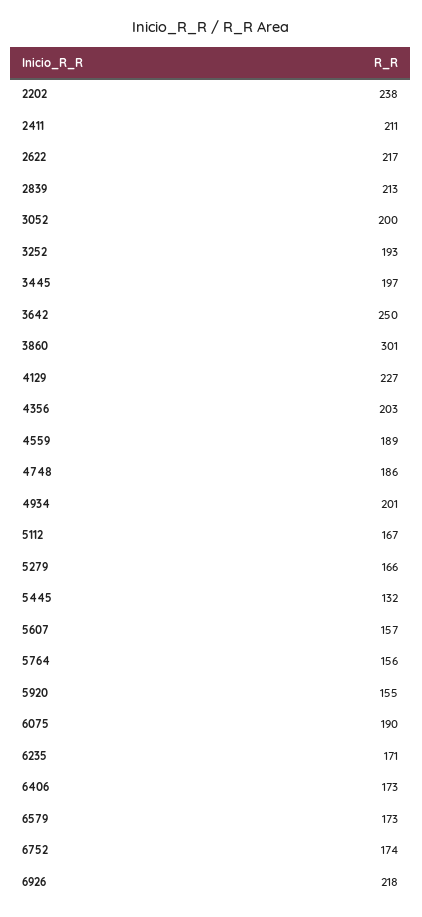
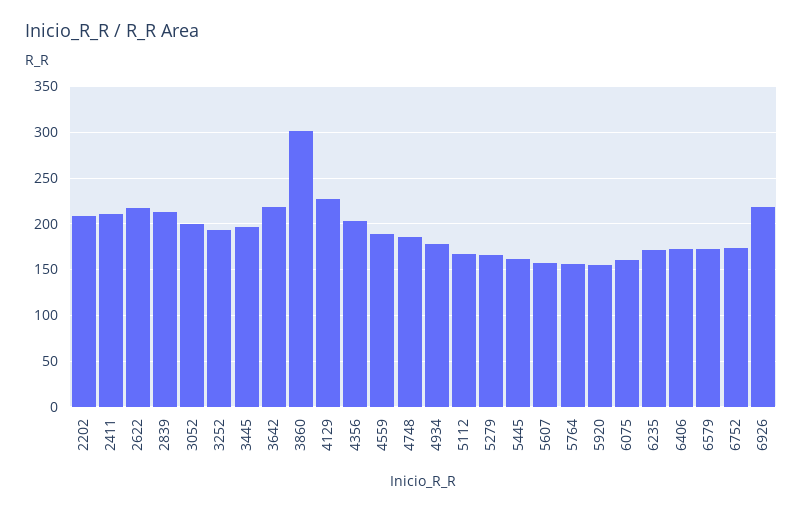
  {
-   "2202": 238,
+   "2202": 210,
    "2411": 211,
    "2622": 217,
    "2839": 213,
    "3052": 200,
    "3252": 193,
    "3445": 197,
-   "3642": 250,
+   "3642": 220,
    "3860": 301,
    "4129": 227,
    "4356": 203,
    "4559": 189,
    "4748": 186,
-   "4934": 201,
+   "4934": 180,
    "5112": 167,
    "5279": 166,
-   "5445": 132,
+   "5445": 160,
    "5607": 157,
    "5764": 156,
    "5920": 155,
-   "6075": 190,
+   "6075": 160,
    "6235": 171,
    "6406": 173,
    "6579": 173,
    "6752": 174,
    "6926": 218
  }

